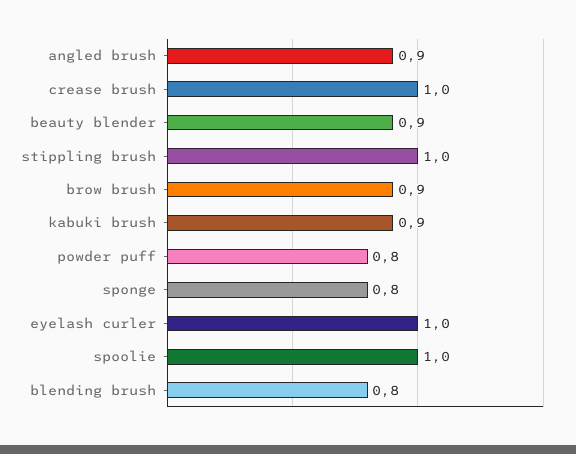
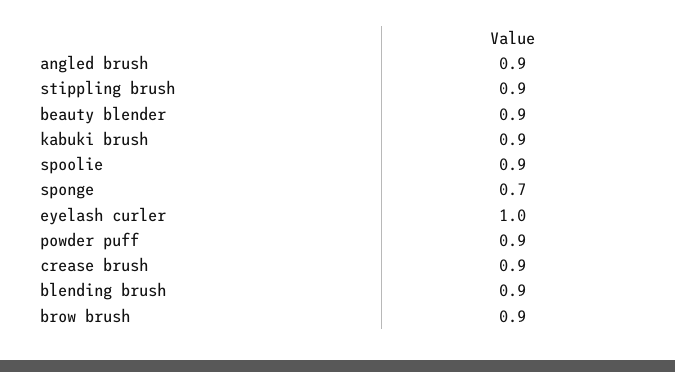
  {
    "angled brush": 0.9,
-   "crease brush": 1,
+   "crease brush": 0.9,
    "beauty blender": 0.9,
-   "stippling brush": 1,
+   "stippling brush": 0.9,
    "brow brush": 0.9,
    "kabuki brush": 0.9,
-   "powder puff": 0.8,
+   "powder puff": 0.9,
-   "sponge": 0.8,
+   "sponge": 0.7,
    "eyelash curler": 1,
-   "spoolie": 1,
+   "spoolie": 0.9,
-   "blending brush": 0.8
+   "blending brush": 0.9
  }

